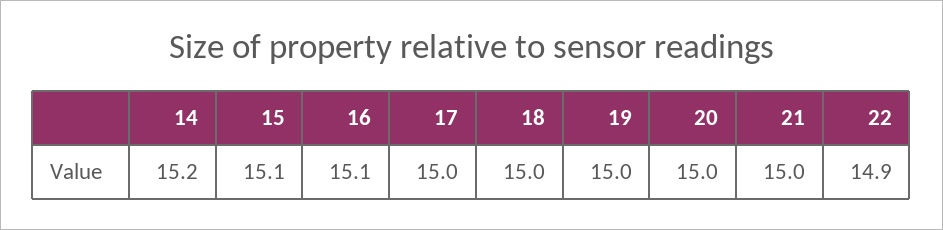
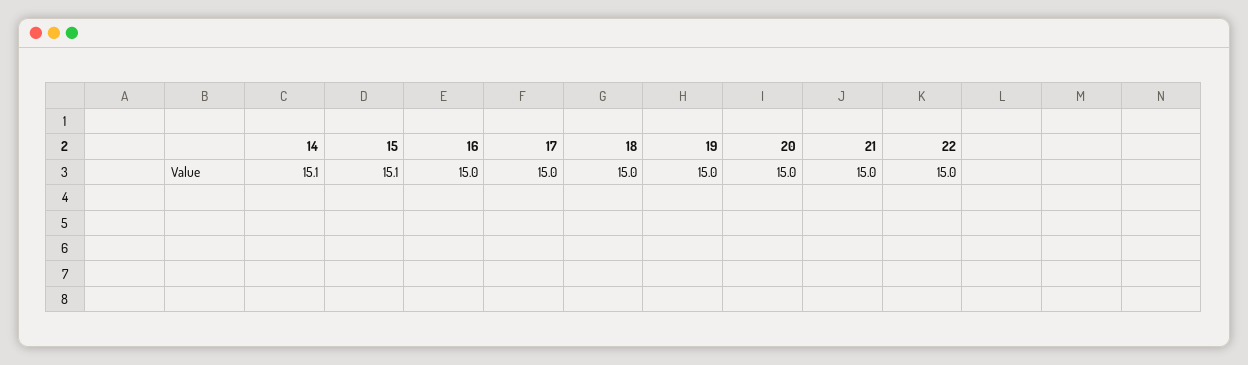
  {
-   "14": 15.2,
+   "14": 15.1,
    "15": 15.1,
-   "16": 15.1,
+   "16": 15,
    "17": 15,
    "18": 15,
    "19": 15,
    "20": 15,
    "21": 15,
-   "22": 14.9
+   "22": 15
  }

